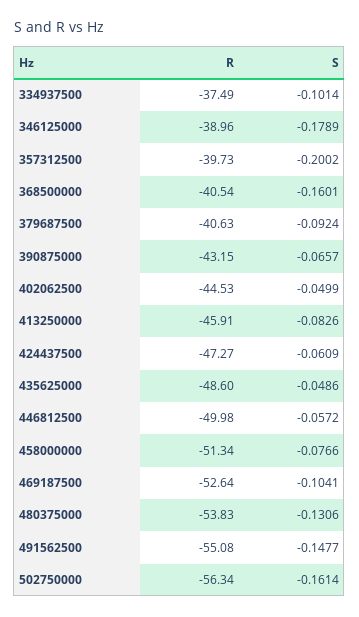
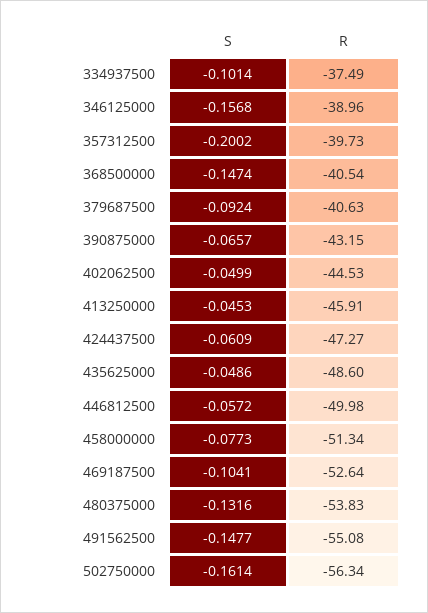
  {
    "R": {
      "334937500": -37.49,
      "346125000": -38.96,
      "357312500": -39.73,
      "368500000": -40.54,
      "379687500": -40.63,
      "390875000": -43.15,
      "402062500": -44.53,
      "413250000": -45.91,
      "424437500": -47.27,
      "435625000": -48.6,
      "446812500": -49.98,
      "458000000": -51.34,
      "469187500": -52.64,
      "480375000": -53.83,
      "491562500": -55.08,
      "502750000": -56.34
    },
    "S": {
      "334937500": -0.1014,
-     "346125000": -0.1789,
+     "346125000": -0.1568,
      "357312500": -0.2002,
-     "368500000": -0.1601,
+     "368500000": -0.1474,
      "379687500": -0.0924,
      "390875000": -0.0657,
      "402062500": -0.0499,
-     "413250000": -0.0826,
+     "413250000": -0.0453,
      "424437500": -0.0609,
      "435625000": -0.0486,
      "446812500": -0.0572,
-     "458000000": -0.0766,
+     "458000000": -0.0773,
      "469187500": -0.1041,
-     "480375000": -0.1306,
+     "480375000": -0.1316,
      "491562500": -0.1477,
      "502750000": -0.1614
    }
  }

